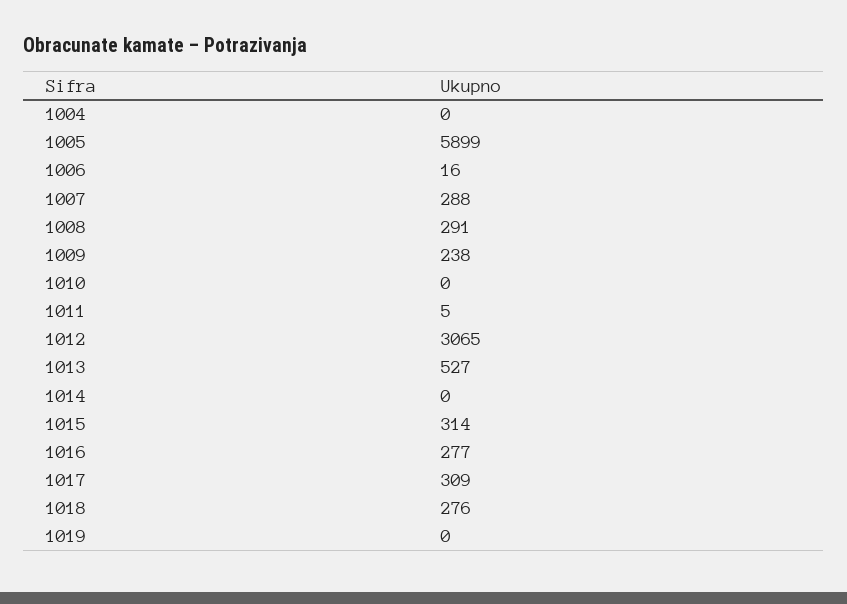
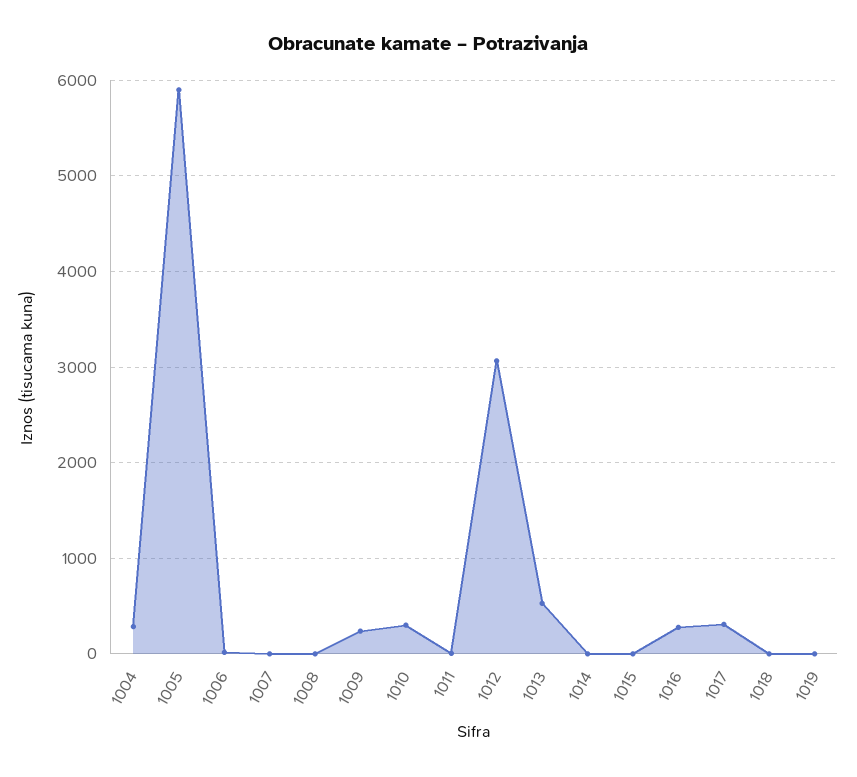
  {
-   "1004": 0,
+   "1004": 300,
    "1005": 5899,
    "1006": 16,
-   "1007": 288,
+   "1007": 0,
-   "1008": 291,
+   "1008": 0,
    "1009": 238,
-   "1010": 0,
+   "1010": 300,
    "1011": 5,
    "1012": 3065,
    "1013": 527,
    "1014": 0,
-   "1015": 314,
+   "1015": 0,
    "1016": 277,
    "1017": 309,
-   "1018": 276,
+   "1018": 0,
    "1019": 0
  }

